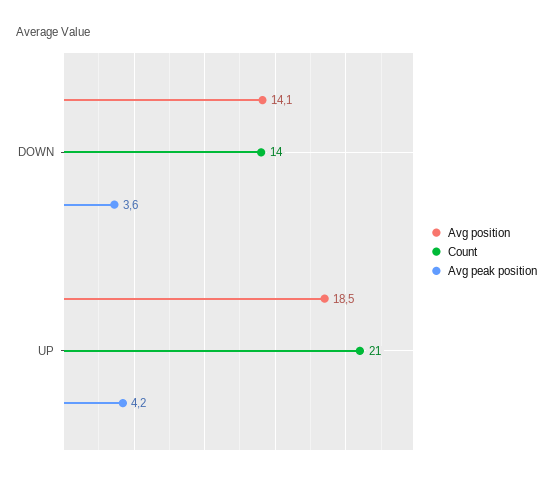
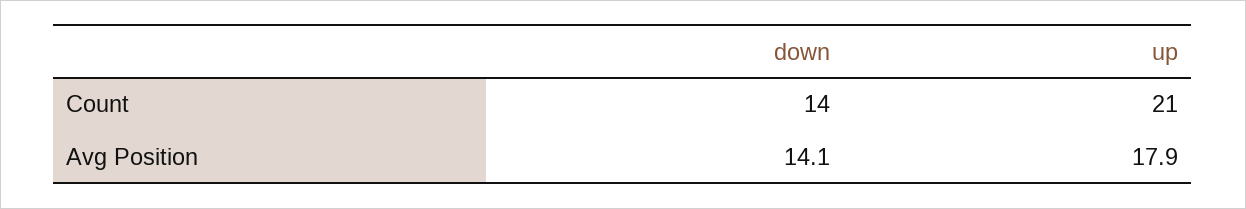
  {
    "Avg position": {
      "DOWN": 14.1,
-     "UP": 18.5
+     "UP": 17.9
    },
    "Count": {
      "DOWN": 14,
      "UP": 21
-   },
+   }
-   "Avg peak position": {
-     "DOWN": 3.6,
-     "UP": 4.2
-   }
  }

